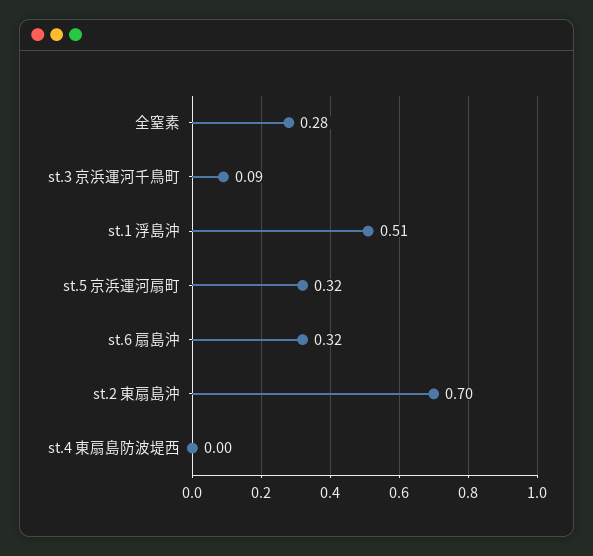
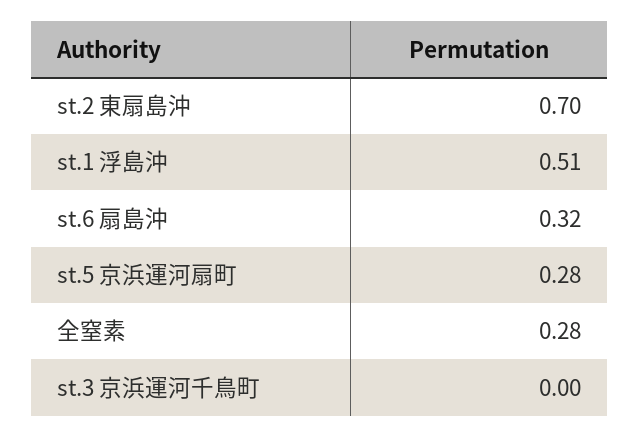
  {
    "全窒素": 0.28,
-   "st.3 京浜運河千鳥町": 0.09,
+   "st.3 京浜運河千鳥町": 0,
    "st.1 浮島沖": 0.51,
-   "st.5 京浜運河扇町": 0.32,
+   "st.5 京浜運河扇町": 0.28,
    "st.6 扇島沖": 0.32,
-   "st.2 東扇島沖": 0.7,
+   "st.2 東扇島沖": 0.7
-   "st.4 東扇島防波堤西": 0
  }

